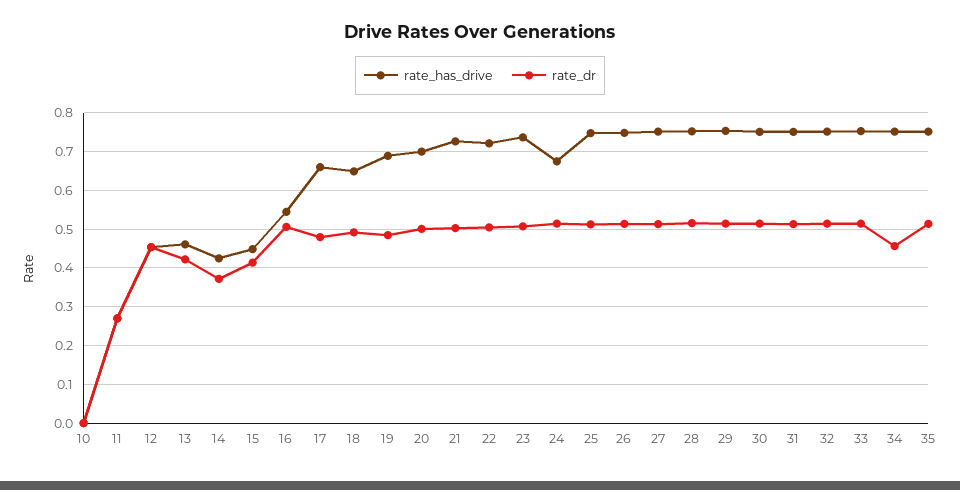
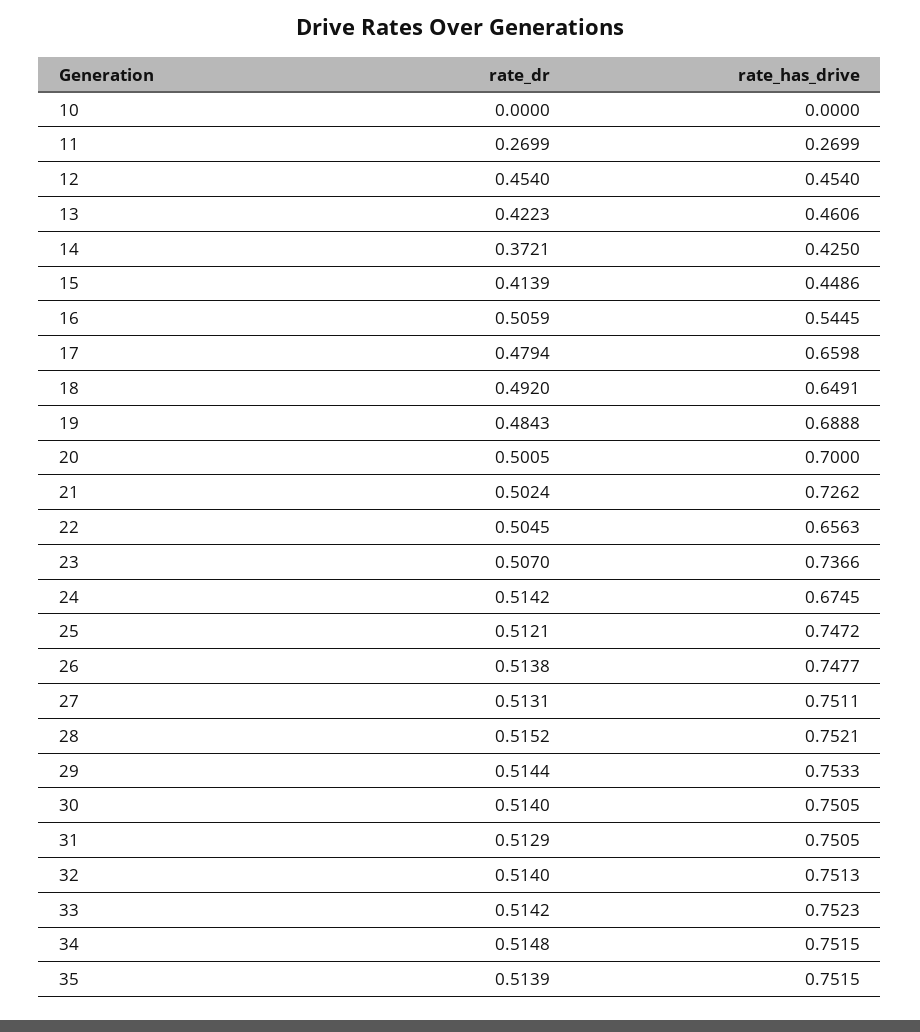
  {
    "rate_has_drive": {
      "10": 0,
      "11": 0.2699,
      "12": 0.454,
      "13": 0.4606,
      "14": 0.425,
      "15": 0.4486,
      "16": 0.5445,
      "17": 0.6598,
      "18": 0.6491,
      "19": 0.6888,
      "20": 0.7,
      "21": 0.7262,
-     "22": 0.72,
+     "22": 0.6563,
      "23": 0.7366,
      "24": 0.6745,
      "25": 0.7472,
      "26": 0.7477,
      "27": 0.7511,
      "28": 0.7521,
      "29": 0.7533,
      "30": 0.7505,
      "31": 0.7505,
      "32": 0.7513,
      "33": 0.7523,
      "34": 0.7515,
      "35": 0.7515
    },
    "rate_dr": {
      "10": 0,
      "11": 0.2699,
      "12": 0.454,
      "13": 0.4223,
      "14": 0.3721,
      "15": 0.4139,
      "16": 0.5059,
      "17": 0.4794,
      "18": 0.492,
      "19": 0.4843,
      "20": 0.5005,
      "21": 0.5024,
      "22": 0.5045,
      "23": 0.507,
      "24": 0.5142,
      "25": 0.5121,
      "26": 0.5138,
      "27": 0.5131,
      "28": 0.5152,
      "29": 0.5144,
      "30": 0.514,
      "31": 0.5129,
      "32": 0.514,
      "33": 0.5142,
-     "34": 0.46,
+     "34": 0.5148,
      "35": 0.5139
    }
  }

